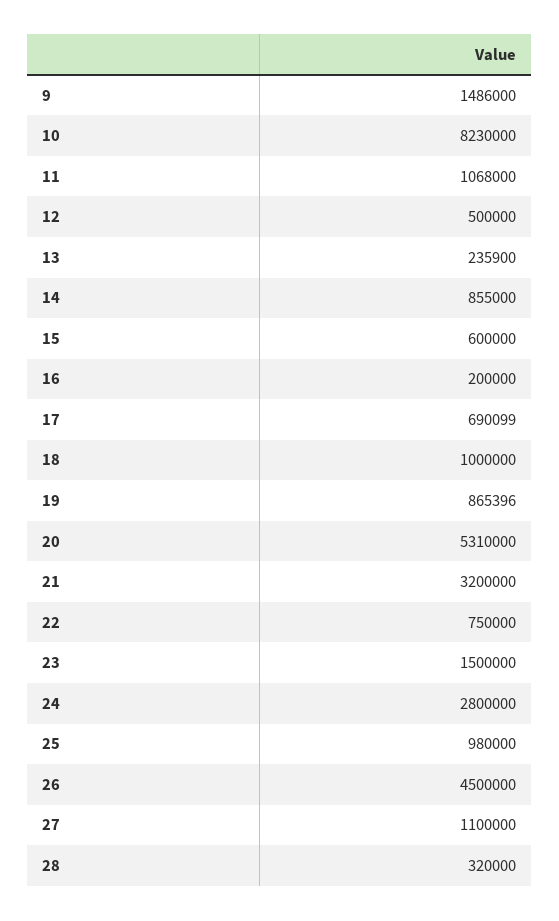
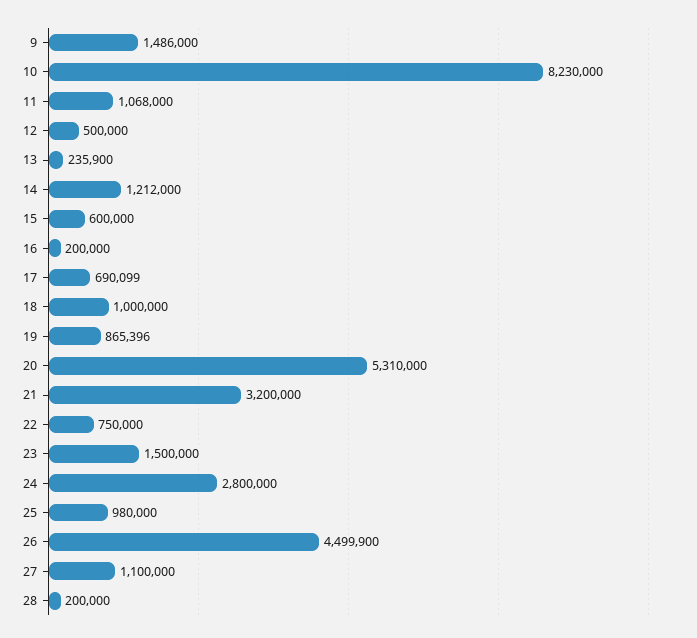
  {
    "9": 1486000,
    "10": 8230000,
    "11": 1068000,
    "12": 500000,
    "13": 235900,
-   "14": 855000,
+   "14": 1212000,
    "15": 600000,
    "16": 200000,
    "17": 690099,
    "18": 1000000,
    "19": 865396,
    "20": 5310000,
    "21": 3200000,
    "22": 750000,
    "23": 1500000,
    "24": 2800000,
    "25": 980000,
-   "26": 4500000,
+   "26": 4499900,
    "27": 1100000,
-   "28": 320000
+   "28": 200000
  }

